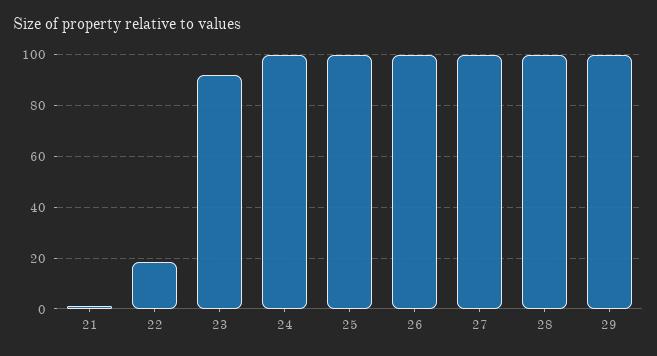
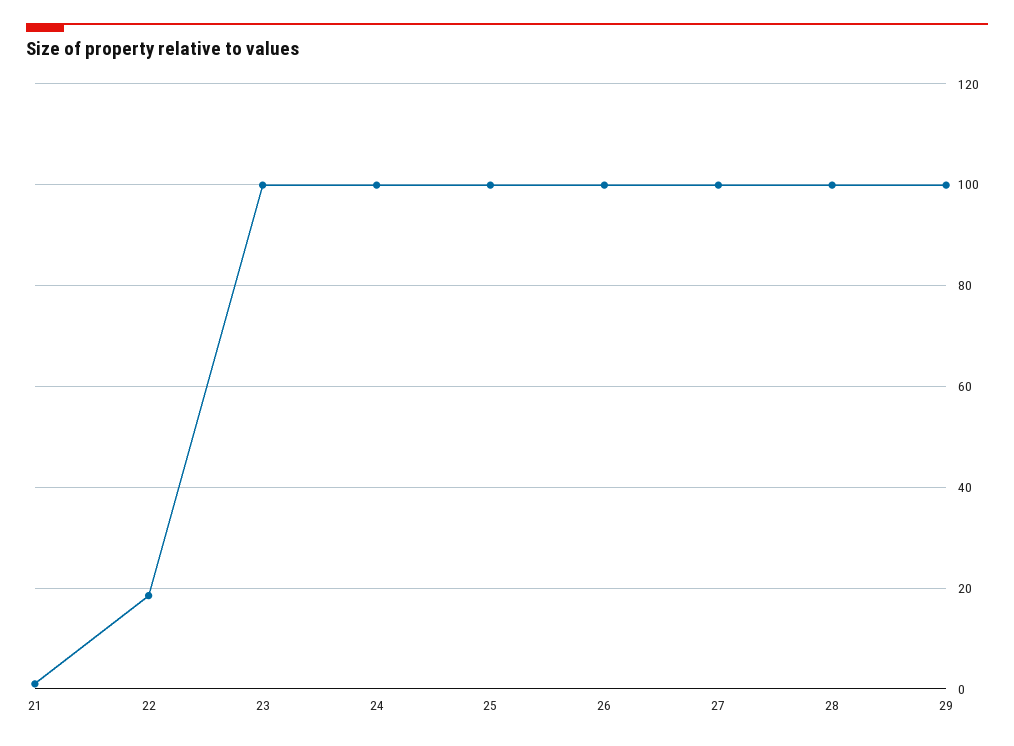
  {
    "21": 2,
    "22": 18,
-   "23": 92.5,
+   "23": 100,
    "24": 100,
    "25": 100,
    "26": 100,
    "27": 100,
    "28": 100,
    "29": 100
  }

